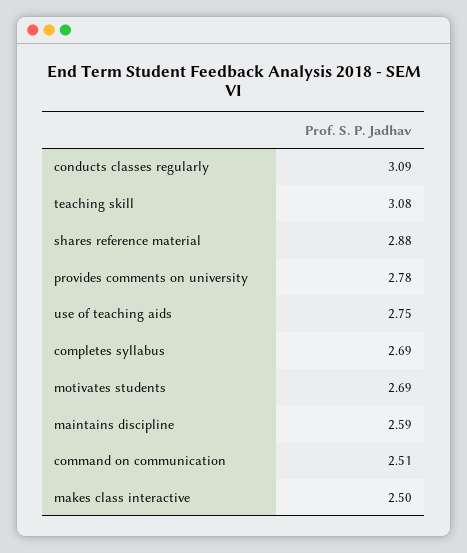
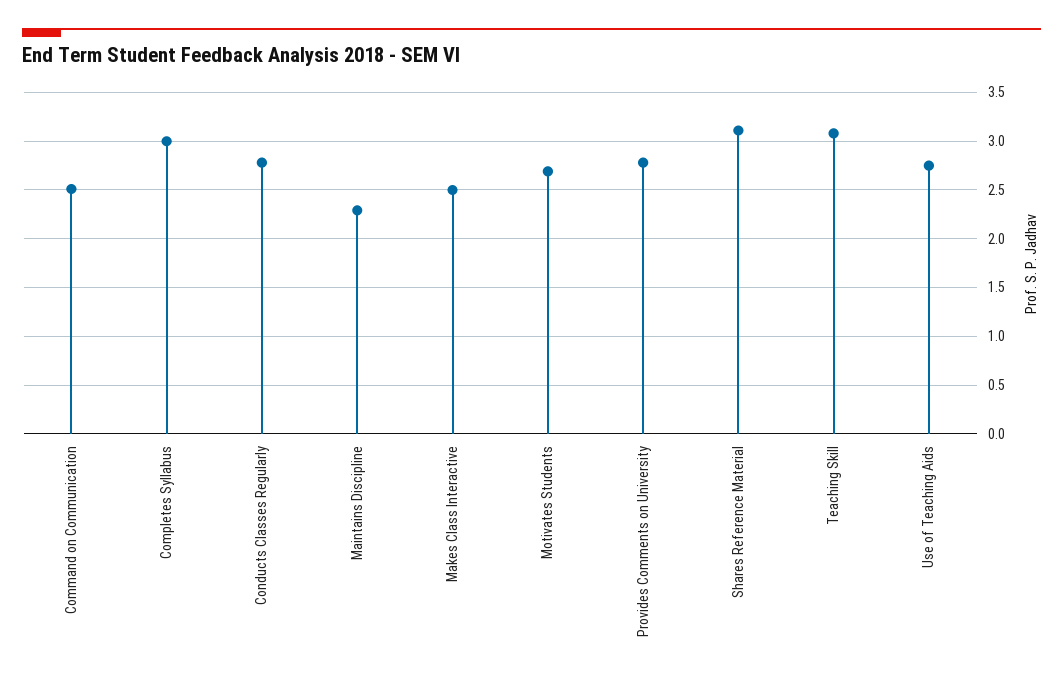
  {
-   "conducts classes regularly": 3.09,
+   "conducts classes regularly": 2.8,
    "teaching skill": 3.08,
-   "shares reference material": 2.88,
+   "shares reference material": 3.1,
    "provides comments on university": 2.78,
    "use of teaching aids": 2.75,
-   "completes syllabus": 2.69,
+   "completes syllabus": 3,
    "motivates students": 2.69,
-   "maintains discipline": 2.59,
+   "maintains discipline": 2.3,
    "command on communication": 2.51,
    "makes class interactive": 2.5
  }

